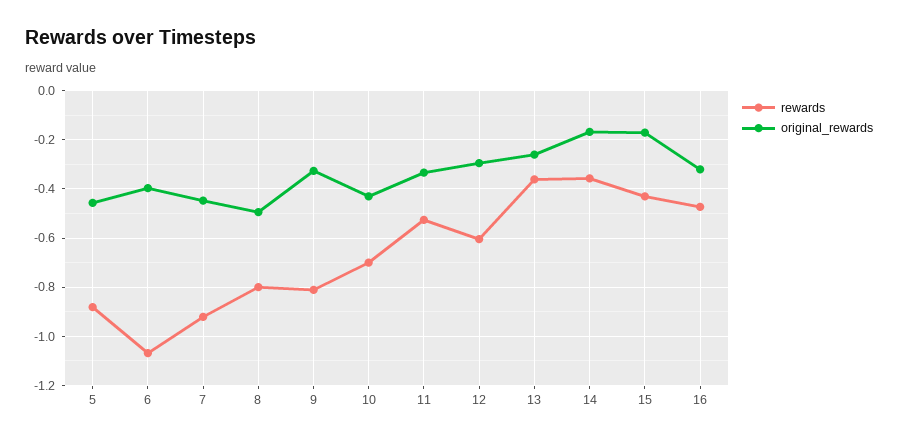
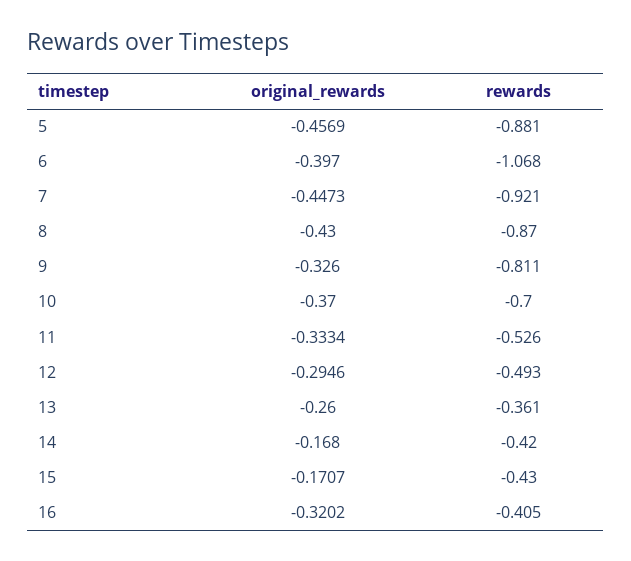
  {
    "rewards": {
      "5": -0.881,
      "6": -1.068,
      "7": -0.921,
-     "8": -0.8,
+     "8": -0.87,
      "9": -0.811,
      "10": -0.7,
      "11": -0.526,
-     "12": -0.6,
+     "12": -0.493,
      "13": -0.361,
-     "14": -0.35,
+     "14": -0.42,
      "15": -0.43,
-     "16": -0.475
+     "16": -0.405
    },
    "original_rewards": {
      "5": -0.4569,
      "6": -0.397,
      "7": -0.4473,
-     "8": -0.5,
+     "8": -0.43,
      "9": -0.326,
-     "10": -0.425,
+     "10": -0.37,
      "11": -0.3334,
      "12": -0.2946,
      "13": -0.26,
      "14": -0.168,
      "15": -0.1707,
      "16": -0.3202
    }
  }

